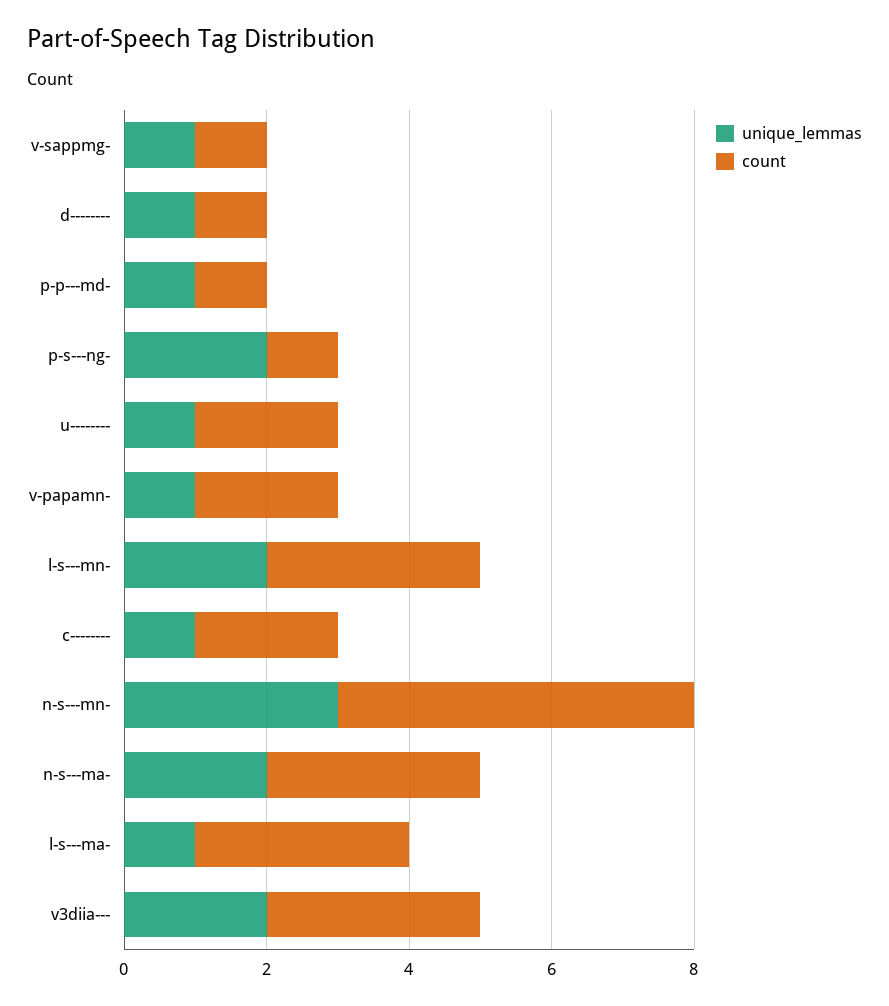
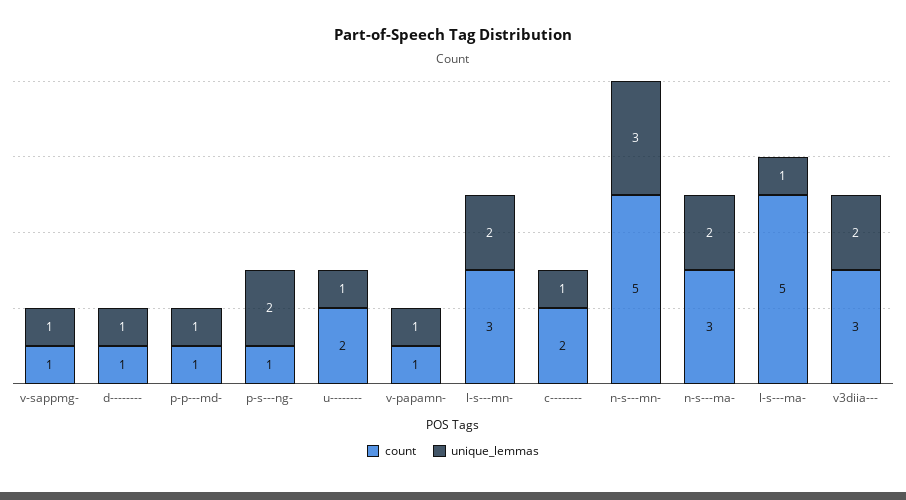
  {
    "unique_lemmas": {
      "v-sappmg-": 1,
      "d--------": 1,
      "p-p---md-": 1,
      "p-s---ng-": 2,
      "u--------": 1,
      "v-papamn-": 1,
      "l-s---mn-": 2,
      "c--------": 1,
      "n-s---mn-": 3,
      "n-s---ma-": 2,
      "l-s---ma-": 1,
      "v3diia---": 2
    },
    "count": {
      "v-sappmg-": 1,
      "d--------": 1,
      "p-p---md-": 1,
      "p-s---ng-": 1,
      "u--------": 2,
-     "v-papamn-": 2,
+     "v-papamn-": 1,
      "l-s---mn-": 3,
      "c--------": 2,
      "n-s---mn-": 5,
      "n-s---ma-": 3,
-     "l-s---ma-": 3,
+     "l-s---ma-": 5,
      "v3diia---": 3
    }
  }

